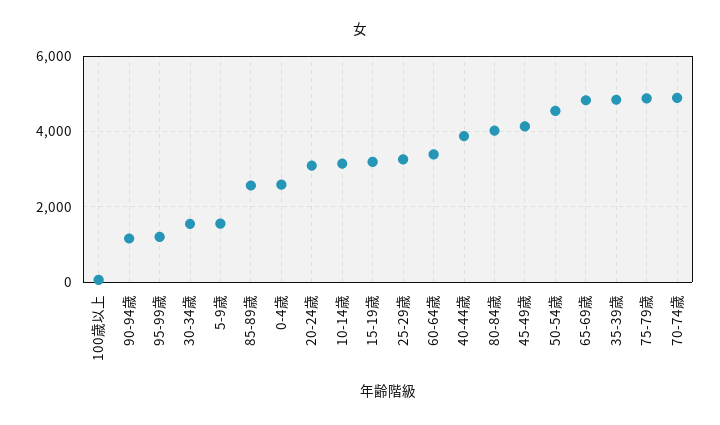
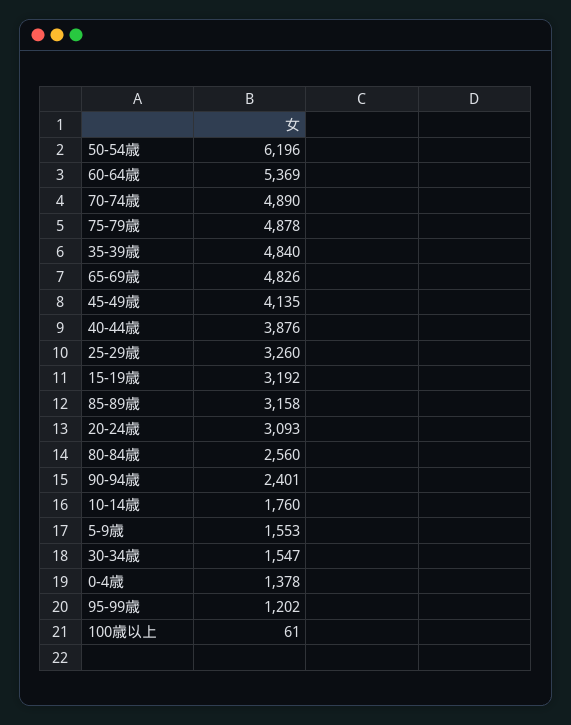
  {
    "100歳以上": 61,
-   "90-94歳": 1200,
+   "90-94歳": 2401,
    "95-99歳": 1202,
    "30-34歳": 1547,
    "5-9歳": 1553,
-   "85-89歳": 2600,
+   "85-89歳": 3158,
-   "0-4歳": 2600,
+   "0-4歳": 1378,
    "20-24歳": 3093,
-   "10-14歳": 3200,
+   "10-14歳": 1760,
    "15-19歳": 3192,
    "25-29歳": 3260,
-   "60-64歳": 3400,
+   "60-64歳": 5369,
    "40-44歳": 3876,
-   "80-84歳": 4000,
+   "80-84歳": 2560,
    "45-49歳": 4135,
-   "50-54歳": 4600,
+   "50-54歳": 6196,
    "65-69歳": 4826,
    "35-39歳": 4840,
    "75-79歳": 4878,
    "70-74歳": 4890
  }

